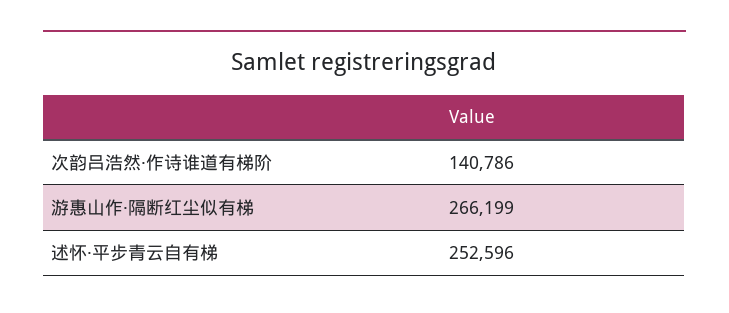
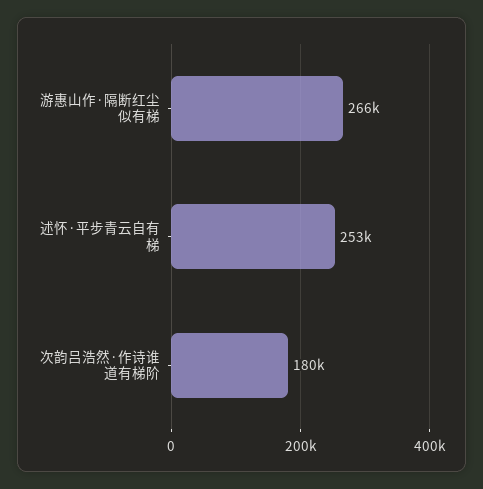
  {
-   "次韵吕浩然·作诗谁道有梯阶": 140786,
+   "次韵吕浩然·作诗谁道有梯阶": 180000,
    "游惠山作·隔断红尘似有梯": 266199,
    "述怀·平步青云自有梯": 252596
  }

